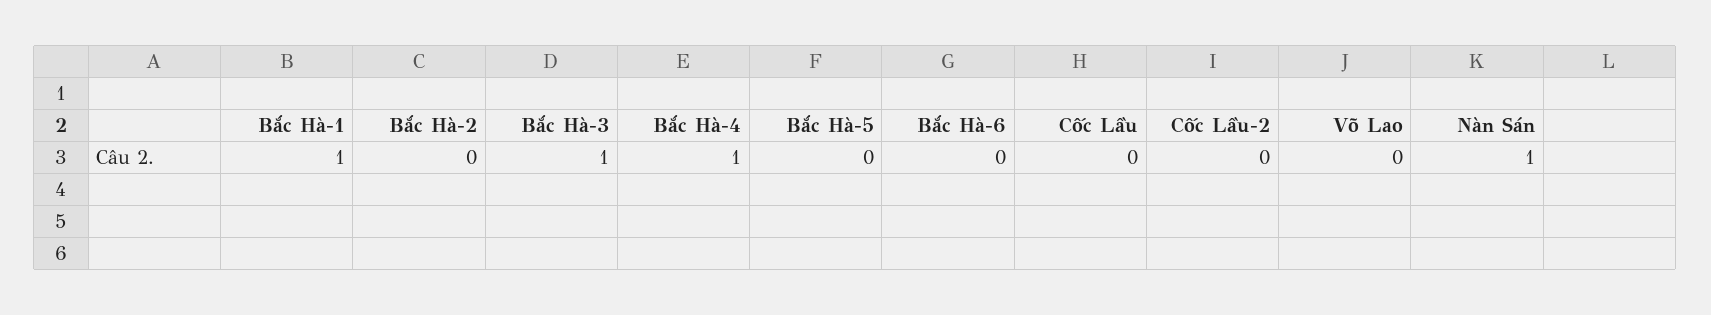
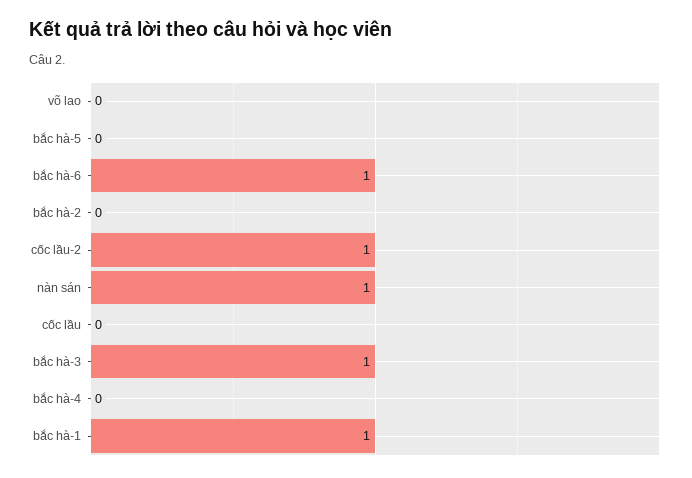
  {
    "Bắc Hà-1": 1,
    "Bắc Hà-2": 0,
    "Bắc Hà-3": 1,
-   "Bắc Hà-4": 1,
+   "Bắc Hà-4": 0,
    "Bắc Hà-5": 0,
-   "Bắc Hà-6": 0,
+   "Bắc Hà-6": 1,
    "Cốc Lầu": 0,
-   "Cốc Lầu-2": 0,
+   "Cốc Lầu-2": 1,
    "Võ Lao": 0,
    "Nàn Sán": 1
  }

